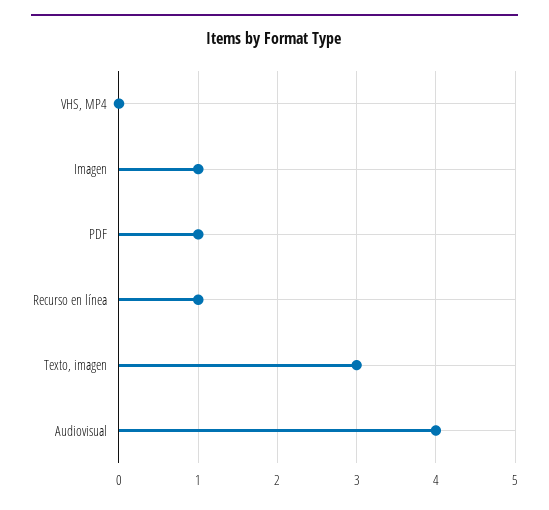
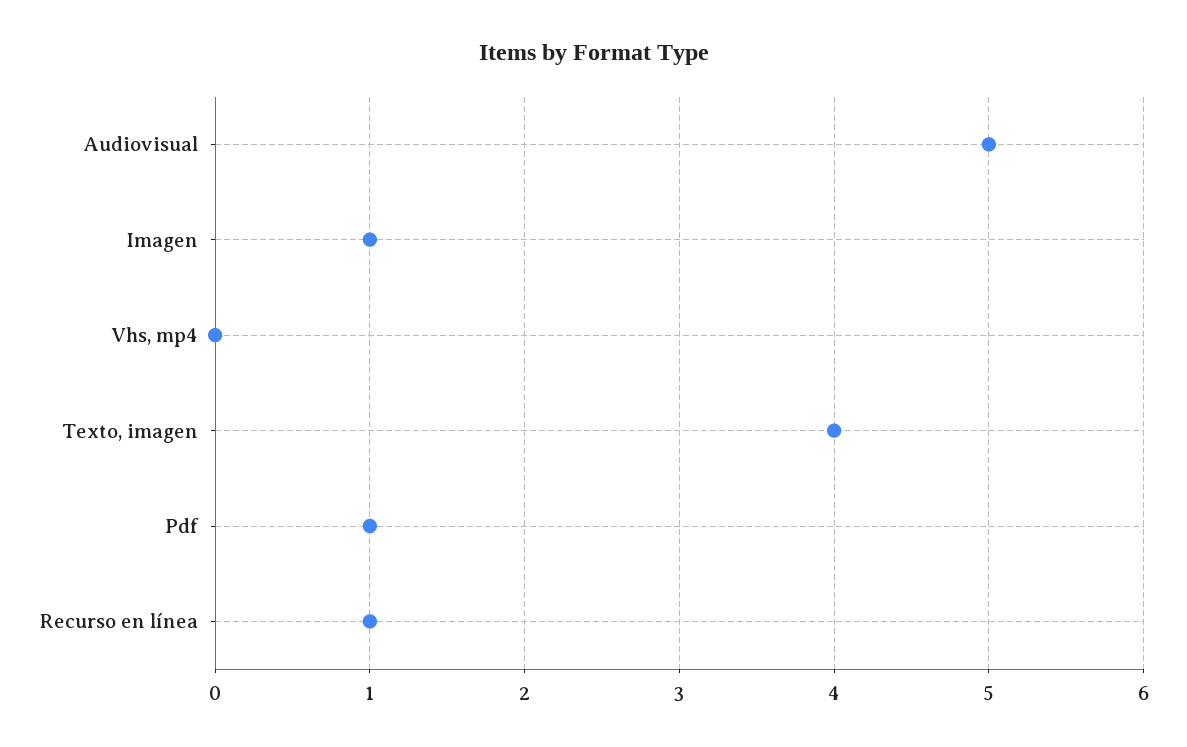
  {
    "VHS, MP4": 0,
    "Imagen": 1,
    "PDF": 1,
    "Recurso en línea": 1,
-   "Texto, imagen": 3,
+   "Texto, imagen": 4,
-   "Audiovisual": 4
+   "Audiovisual": 5
  }

